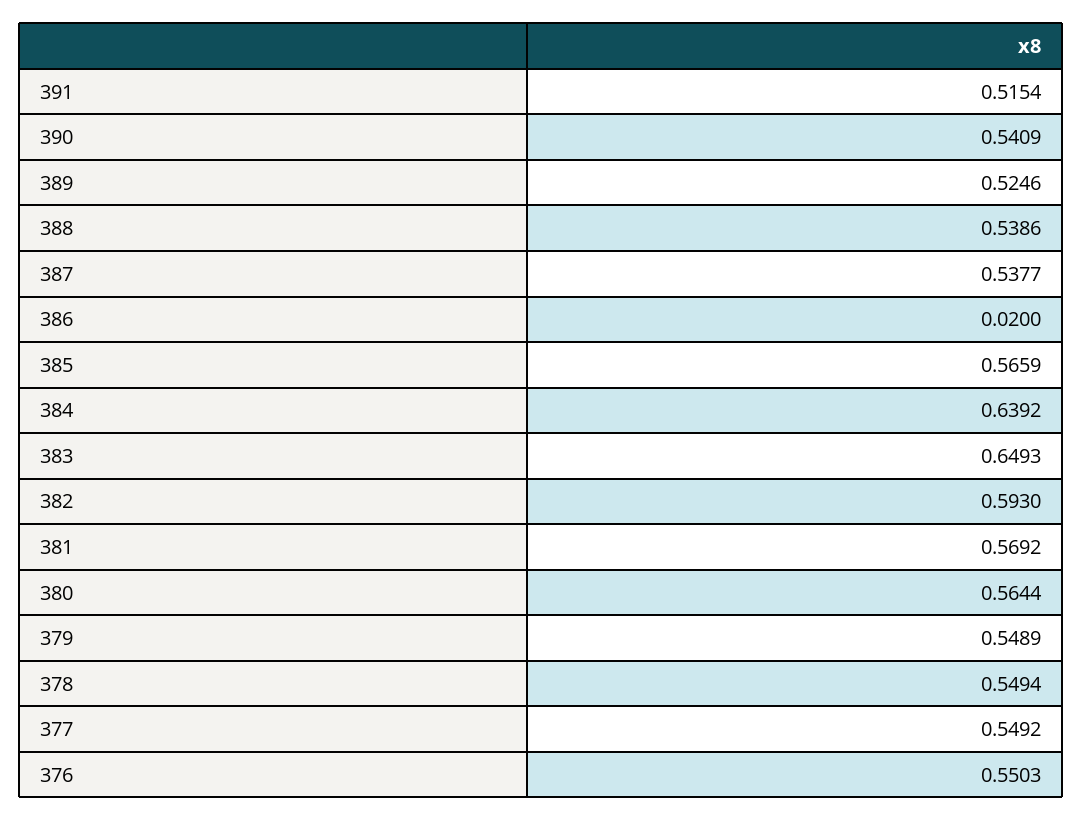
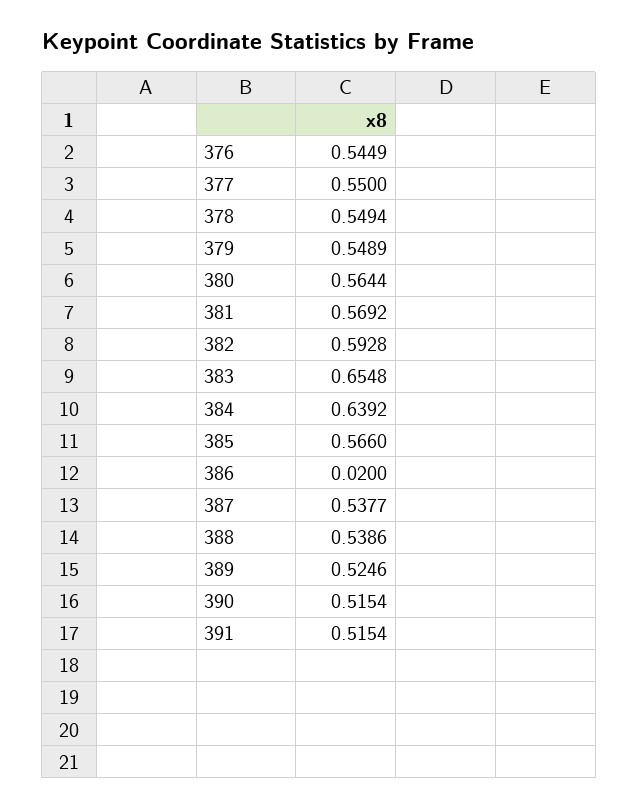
  {
    "391": 0.5154,
-   "390": 0.5409,
+   "390": 0.5154,
    "389": 0.5246,
    "388": 0.5386,
    "387": 0.5377,
    "386": 0.02,
-   "385": 0.5659,
+   "385": 0.566,
    "384": 0.6392,
-   "383": 0.6493,
+   "383": 0.6548,
-   "382": 0.593,
+   "382": 0.5928,
    "381": 0.5692,
    "380": 0.5644,
    "379": 0.5489,
    "378": 0.5494,
-   "377": 0.5492,
+   "377": 0.55,
-   "376": 0.5503
+   "376": 0.5449
  }

